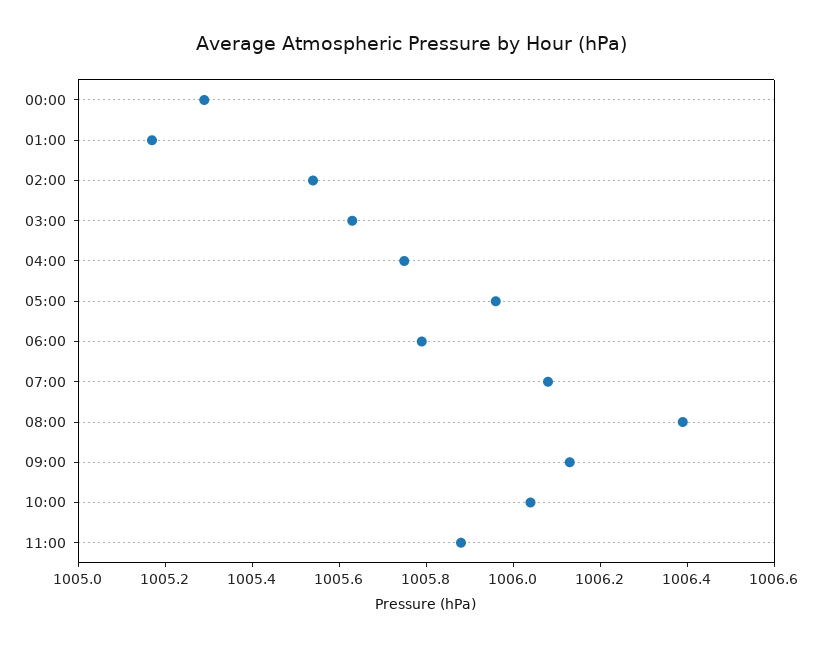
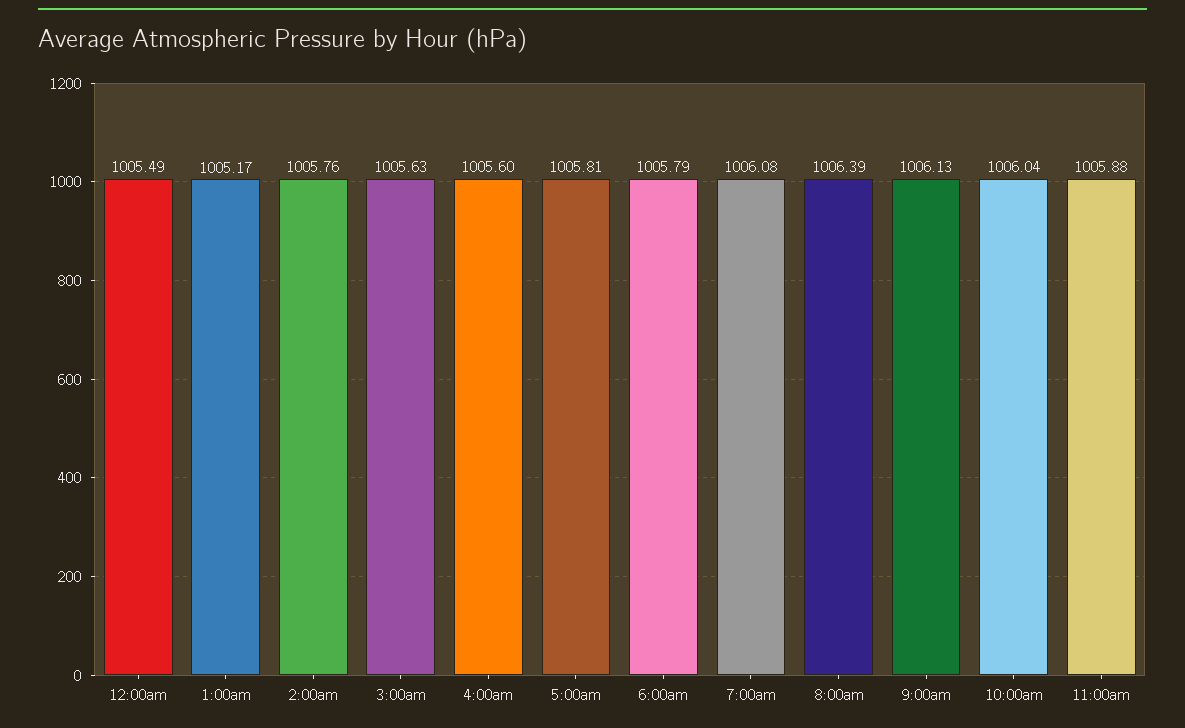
  {
-   "00:00": 1005.3,
+   "00:00": 1005.49,
    "01:00": 1005.17,
-   "02:00": 1005.55,
+   "02:00": 1005.76,
    "03:00": 1005.63,
-   "04:00": 1005.75,
+   "04:00": 1005.6,
-   "05:00": 1005.95,
+   "05:00": 1005.81,
    "06:00": 1005.79,
    "07:00": 1006.08,
    "08:00": 1006.39,
    "09:00": 1006.13,
    "10:00": 1006.04,
    "11:00": 1005.88
  }

